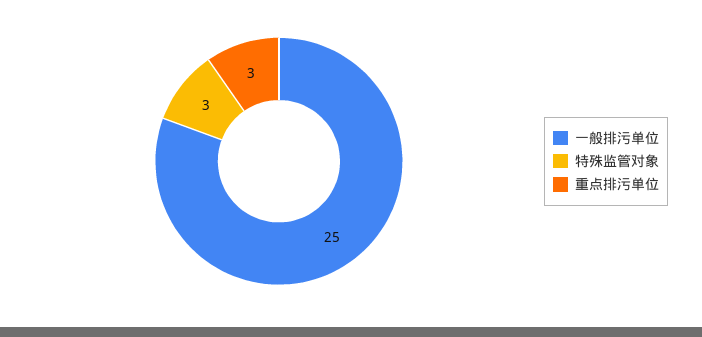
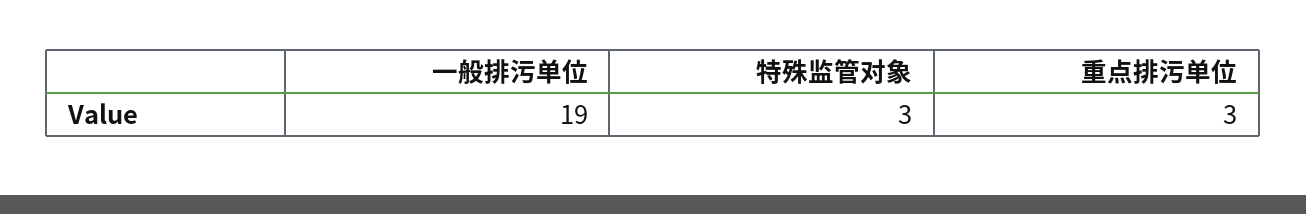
  {
-   "一般排污单位": 25,
+   "一般排污单位": 19,
    "特殊监管对象": 3,
    "重点排污单位": 3
  }

